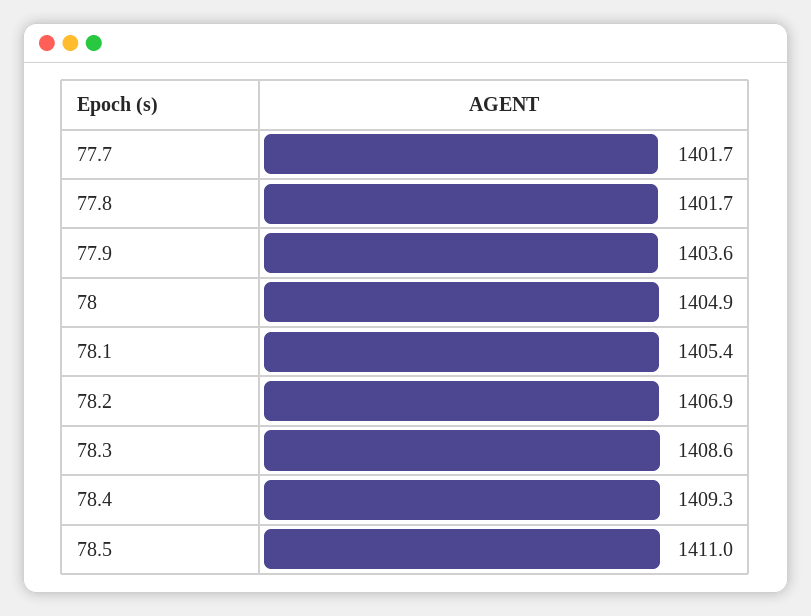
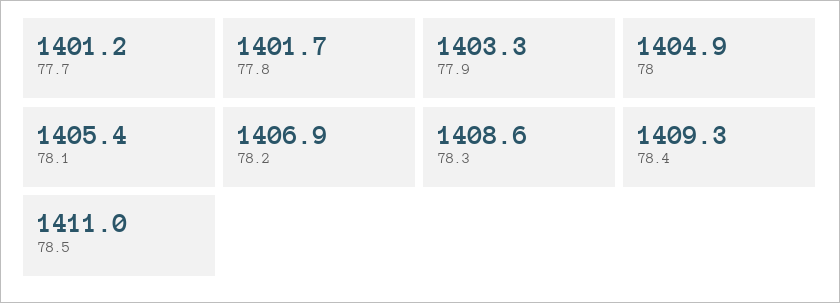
  {
-   "77.7": 1401.7,
+   "77.7": 1401.2,
    "77.8": 1401.7,
-   "77.9": 1403.6,
+   "77.9": 1403.3,
    "78": 1404.9,
    "78.1": 1405.4,
    "78.2": 1406.9,
    "78.3": 1408.6,
    "78.4": 1409.3,
    "78.5": 1411
  }

